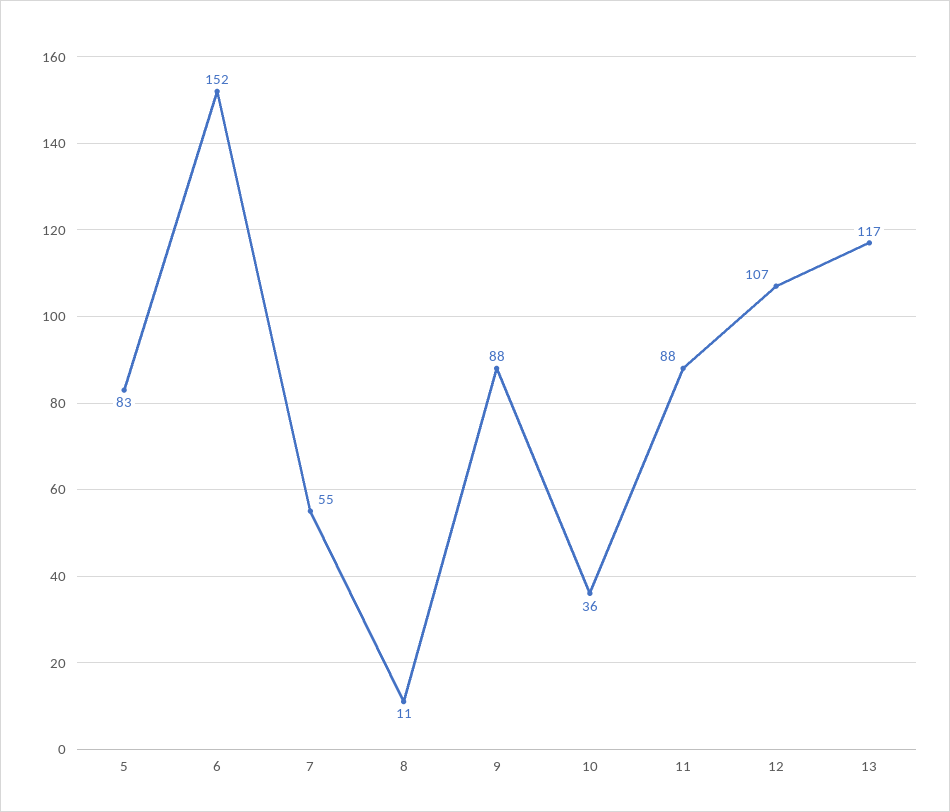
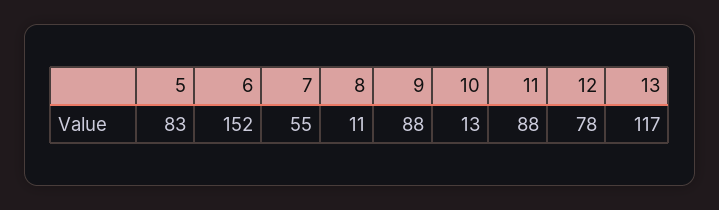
  {
    "5": 83,
    "6": 152,
    "7": 55,
    "8": 11,
    "9": 88,
-   "10": 36,
+   "10": 13,
    "11": 88,
-   "12": 107,
+   "12": 78,
    "13": 117
  }

